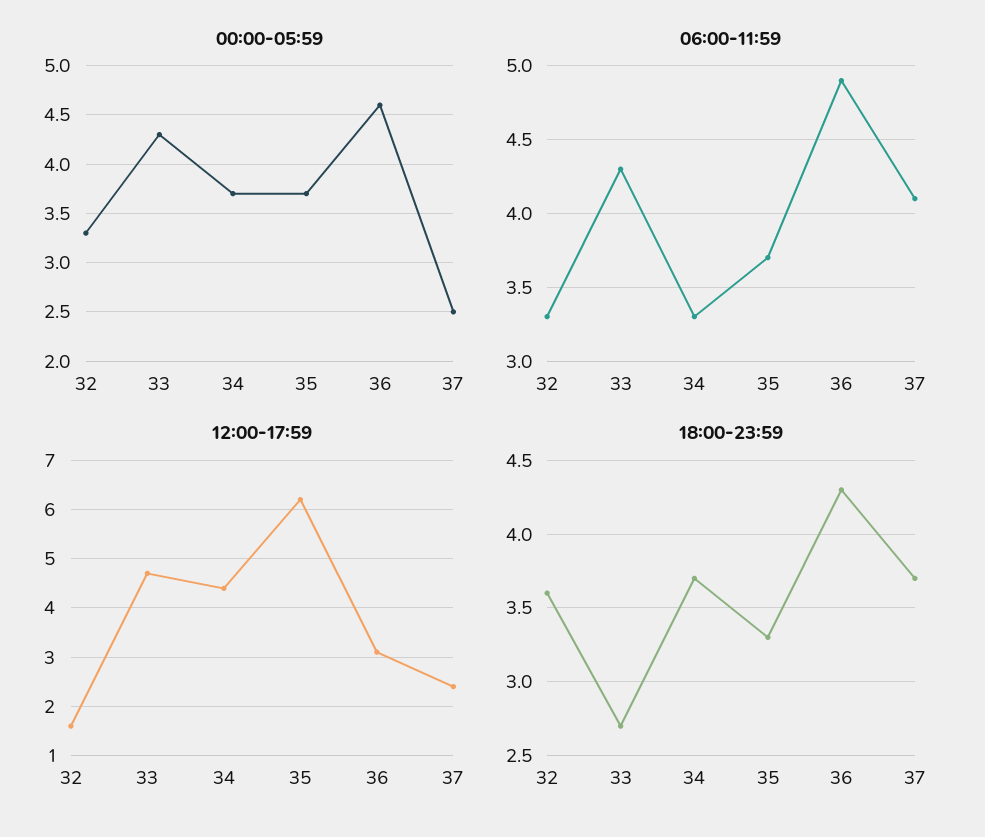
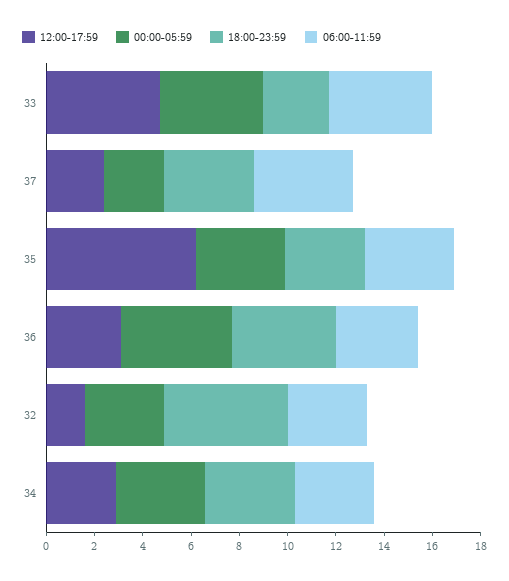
  {
    "00:00-05:59": {
      "32": 3.3,
      "33": 4.3,
      "34": 3.7,
      "35": 3.7,
      "36": 4.6,
      "37": 2.5
    },
    "06:00-11:59": {
      "32": 3.3,
      "33": 4.3,
      "34": 3.3,
      "35": 3.7,
-     "36": 4.9,
+     "36": 3.5,
      "37": 4.1
    },
    "12:00-17:59": {
      "32": 1.5,
      "33": 4.5,
-     "34": 4.5,
+     "34": 3,
      "35": 6,
      "36": 3,
      "37": 2.5
    },
    "18:00-23:59": {
-     "32": 3.6,
+     "32": 5,
      "33": 2.7,
      "34": 3.7,
      "35": 3.3,
      "36": 4.3,
      "37": 3.7
    }
  }

